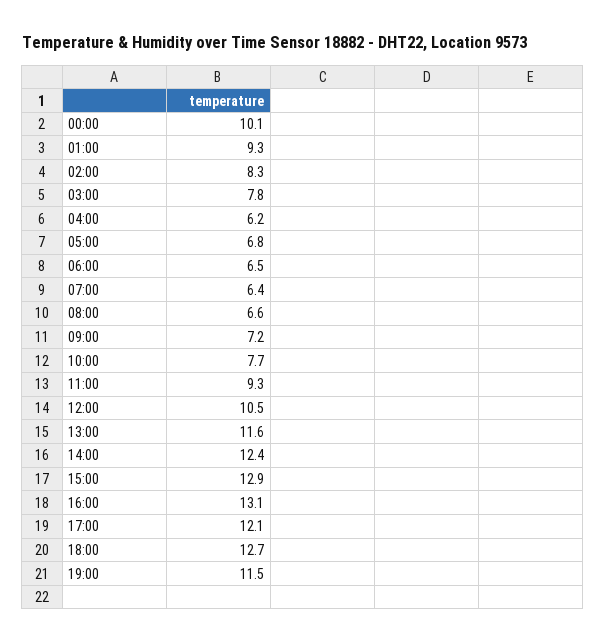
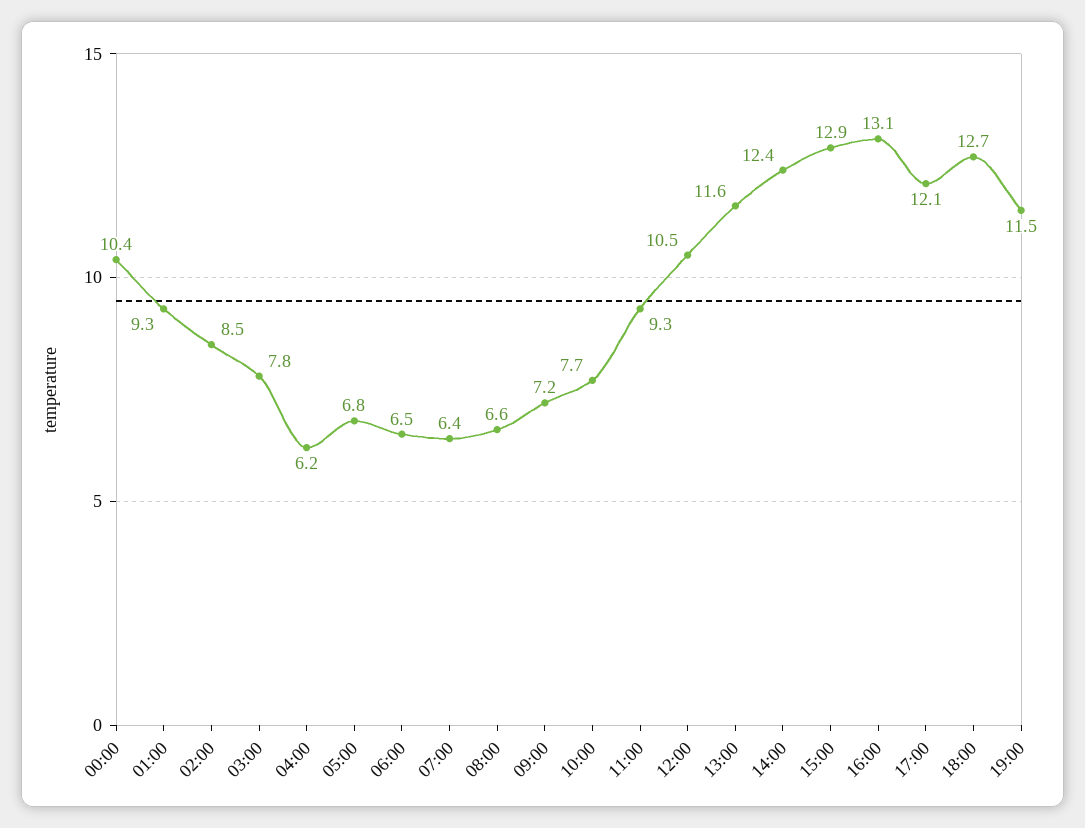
  {
-   "00:00": 10.1,
+   "00:00": 10.4,
    "01:00": 9.3,
-   "02:00": 8.3,
+   "02:00": 8.5,
    "03:00": 7.8,
    "04:00": 6.2,
    "05:00": 6.8,
    "06:00": 6.5,
    "07:00": 6.4,
    "08:00": 6.6,
    "09:00": 7.2,
    "10:00": 7.7,
    "11:00": 9.3,
    "12:00": 10.5,
    "13:00": 11.6,
    "14:00": 12.4,
    "15:00": 12.9,
    "16:00": 13.1,
    "17:00": 12.1,
    "18:00": 12.7,
    "19:00": 11.5
  }

